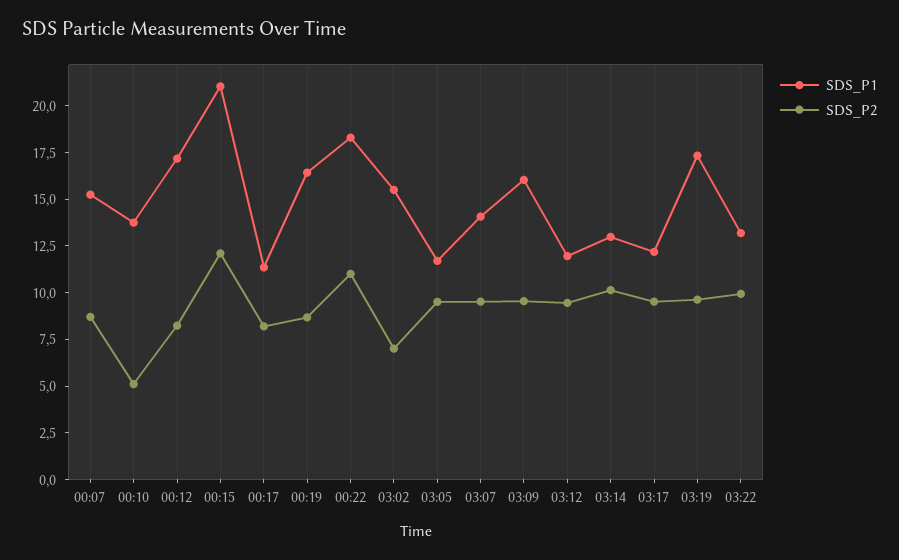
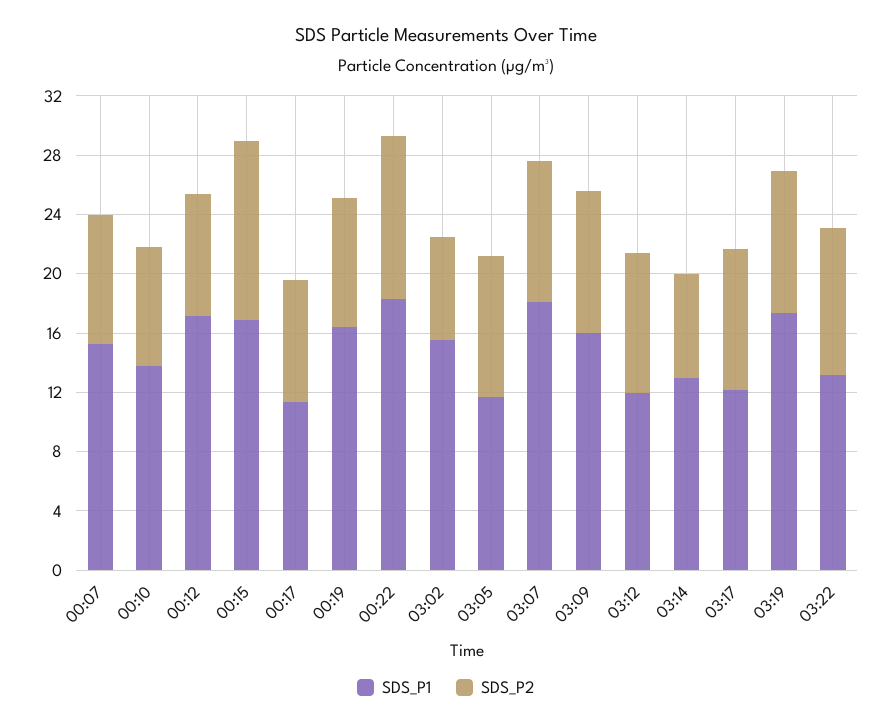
  {
    "SDS_P1": {
      "00:07": 15.5,
      "00:10": 14,
      "00:12": 17,
-     "00:15": 21,
+     "00:15": 17,
      "00:17": 11.5,
      "00:19": 16.5,
      "00:22": 18.5,
      "03:02": 15.5,
      "03:05": 11.5,
-     "03:07": 14,
+     "03:07": 18,
      "03:09": 16,
      "03:12": 12,
      "03:14": 13,
      "03:17": 12,
      "03:19": 17.5,
      "03:22": 13
    },
    "SDS_P2": {
      "00:07": 8.5,
-     "00:10": 5,
+     "00:10": 8,
      "00:12": 8,
      "00:15": 12,
      "00:17": 8,
      "00:19": 8.5,
      "00:22": 11,
      "03:02": 7,
      "03:05": 9.5,
      "03:07": 9.5,
      "03:09": 9.5,
      "03:12": 9.5,
-     "03:14": 10,
+     "03:14": 7,
      "03:17": 9.5,
      "03:19": 9.5,
      "03:22": 10
    }
  }

